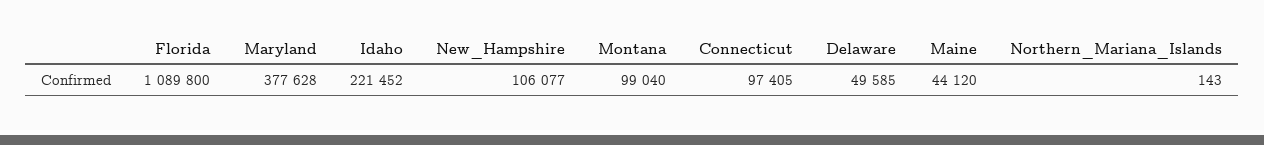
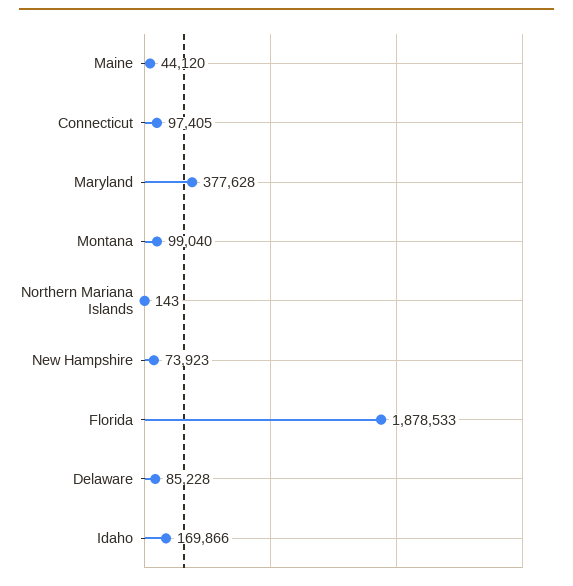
  {
-   "Florida": 1089800,
+   "Florida": 1878533,
    "Maryland": 377628,
-   "Idaho": 221452,
+   "Idaho": 169866,
-   "New_Hampshire": 106077,
+   "New_Hampshire": 73923,
    "Montana": 99040,
    "Connecticut": 97405,
-   "Delaware": 49585,
+   "Delaware": 85228,
    "Maine": 44120,
    "Northern_Mariana_Islands": 143
  }

